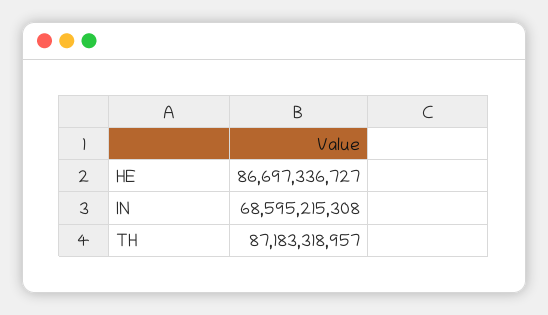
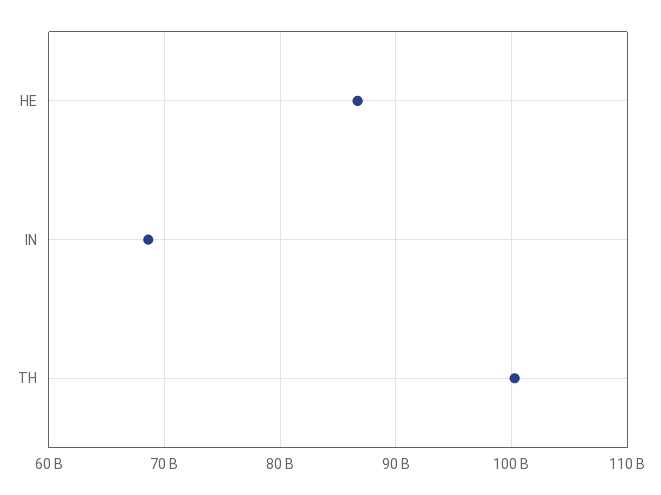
  {
    "HE": 86697336727,
    "IN": 68595215308,
-   "TH": 87183318957
+   "TH": 100000000000
  }

